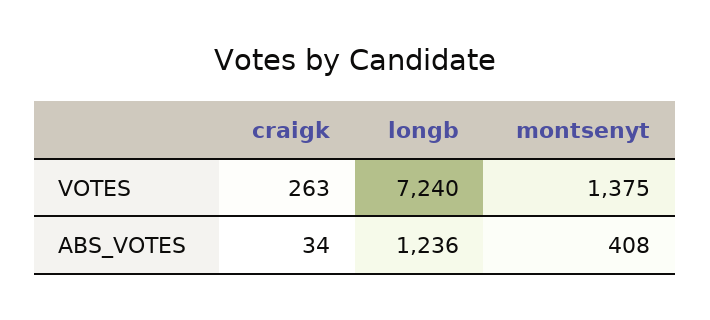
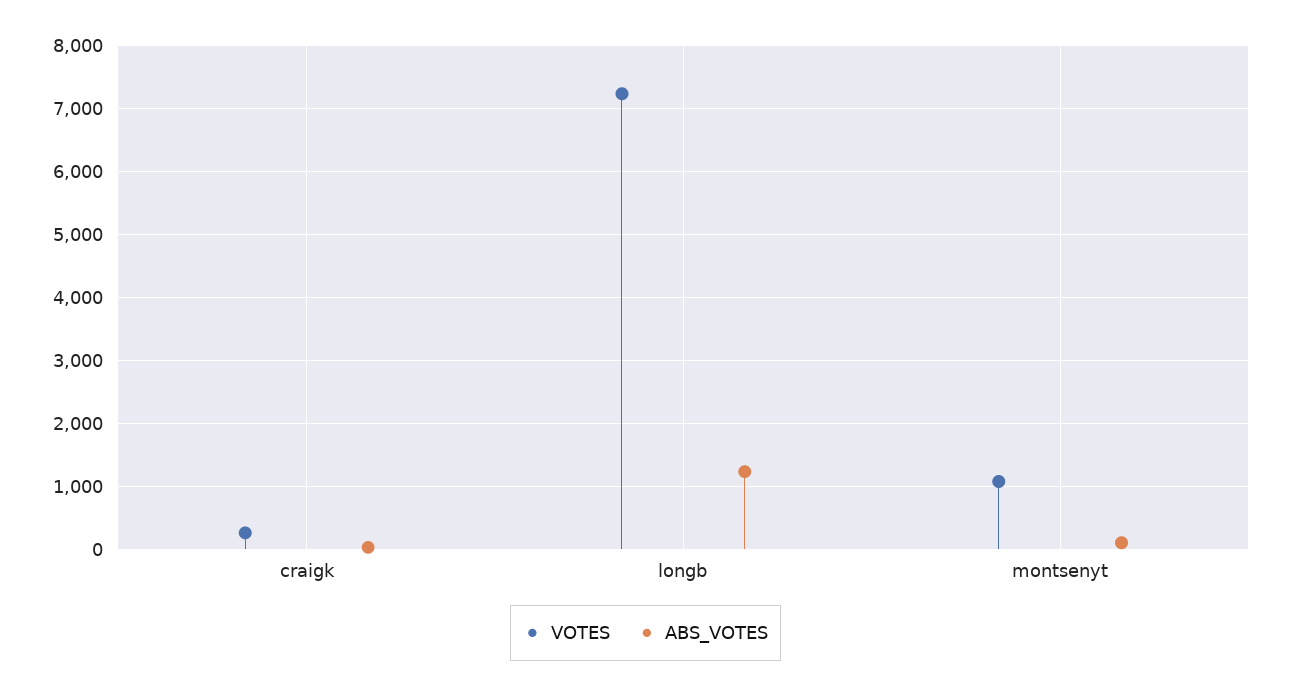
  {
    "VOTES": {
      "craigk": 263,
      "longb": 7240,
-     "montsenyt": 1375
+     "montsenyt": 1100
    },
    "ABS_VOTES": {
      "craigk": 34,
      "longb": 1236,
-     "montsenyt": 408
+     "montsenyt": 100
    }
  }

